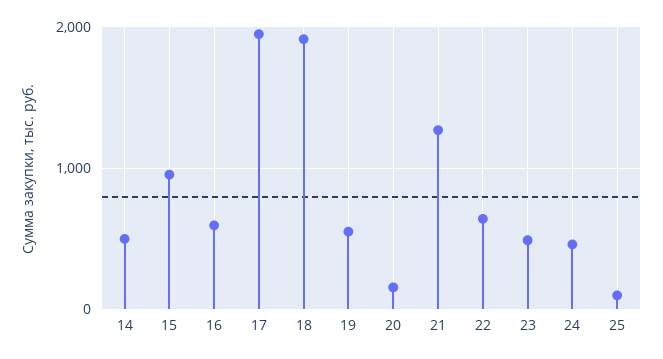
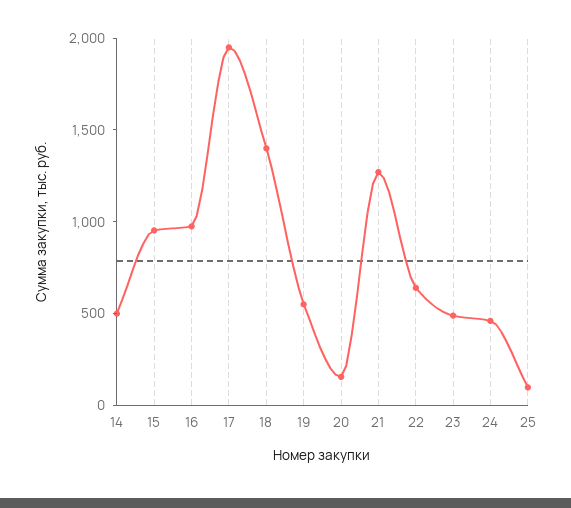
  {
    "14": 500,
    "15": 1000,
-   "16": 600,
+   "16": 1000,
    "17": 2000,
-   "18": 1900,
+   "18": 1400,
    "19": 600,
    "20": 200,
    "21": 1300,
    "22": 600,
    "23": 500,
    "24": 500,
    "25": 100
  }

